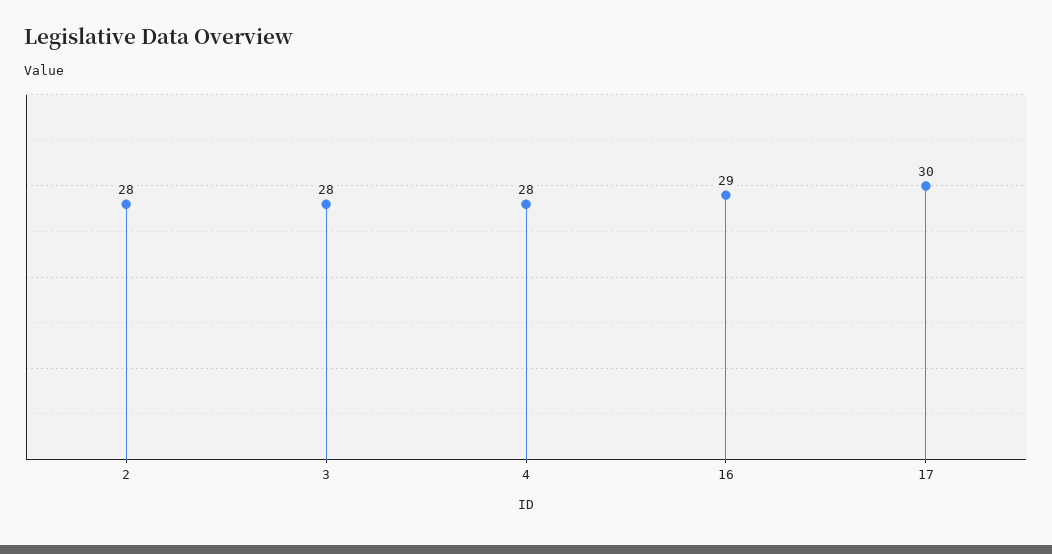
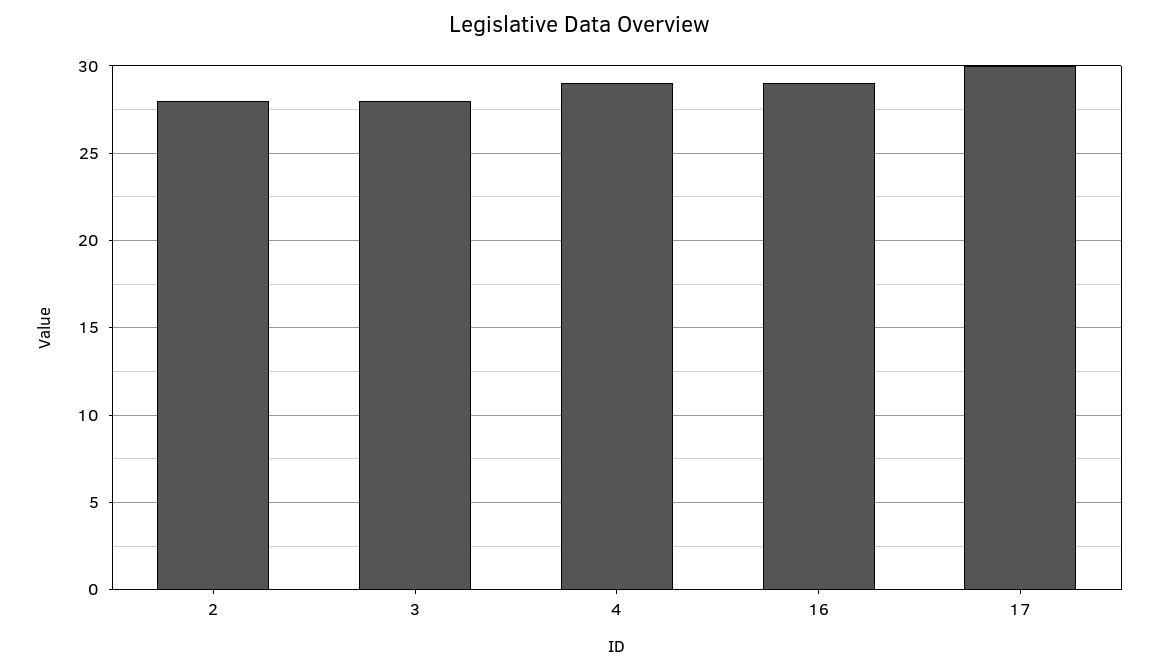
  {
    "2": 28,
    "3": 28,
-   "4": 28,
+   "4": 29,
    "16": 29,
    "17": 30
  }

